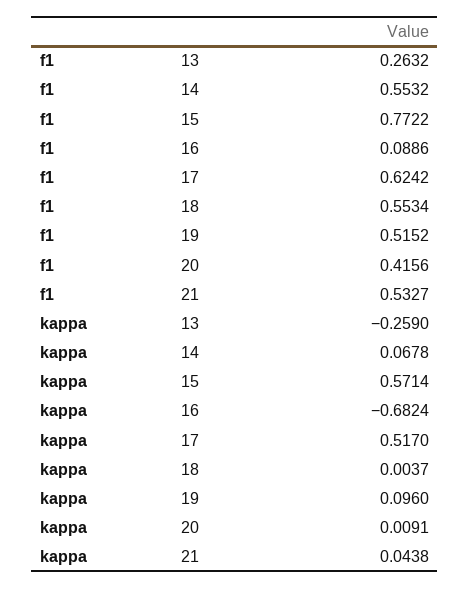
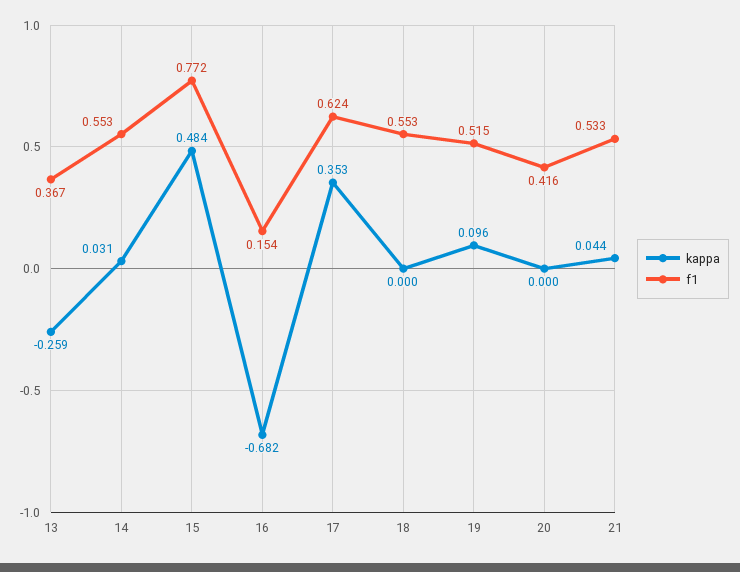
  {
    "f1": {
-     "13": 0.2632,
+     "13": 0.367,
      "14": 0.5532,
      "15": 0.7722,
-     "16": 0.0886,
+     "16": 0.154,
      "17": 0.6242,
      "18": 0.5534,
      "19": 0.5152,
      "20": 0.4156,
      "21": 0.5327
    },
    "kappa": {
      "13": -0.259,
-     "14": 0.0678,
+     "14": 0.031,
-     "15": 0.5714,
+     "15": 0.484,
      "16": -0.6824,
-     "17": 0.517,
+     "17": 0.353,
-     "18": 0.0037,
+     "18": 0,
      "19": 0.096,
-     "20": 0.0091,
+     "20": 0,
      "21": 0.0438
    }
  }

